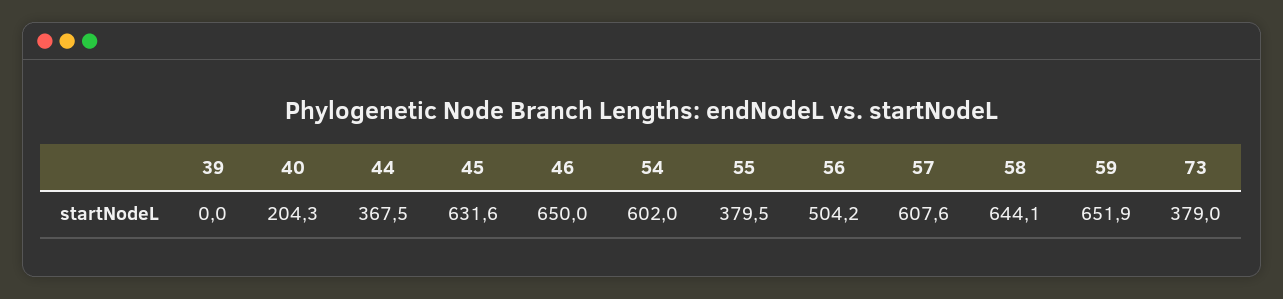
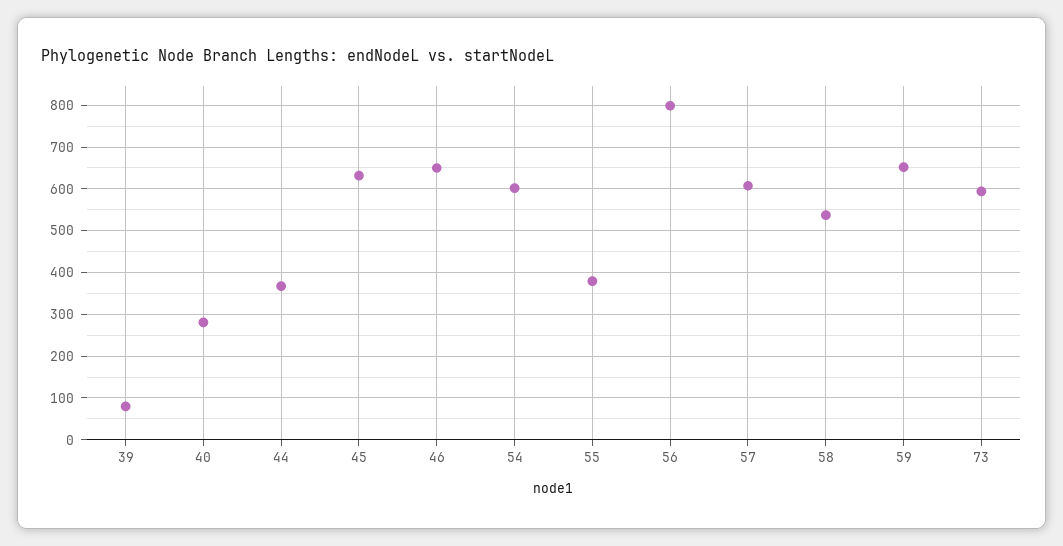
  {
-   "39": 0,
+   "39": 80,
-   "40": 204.3,
+   "40": 280,
    "44": 367.5,
    "45": 631.6,
    "46": 650,
    "54": 602,
    "55": 379.5,
-   "56": 504.2,
+   "56": 800,
    "57": 607.6,
-   "58": 644.1,
+   "58": 540,
    "59": 651.9,
-   "73": 379
+   "73": 600
  }

